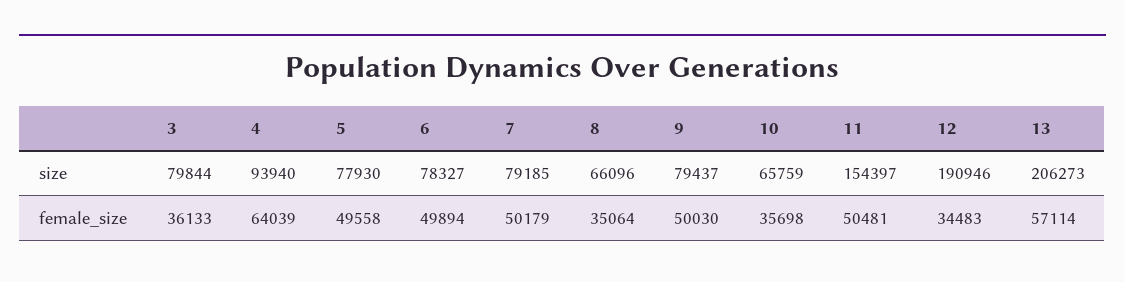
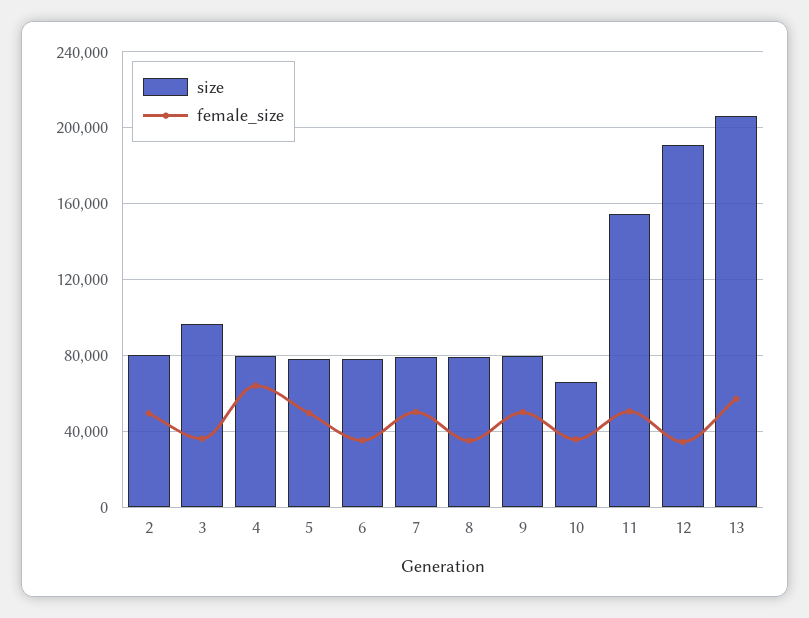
  {
    "size": {
-     "3": 79844,
+     "3": 95000,
-     "4": 93940,
+     "4": 80000,
      "5": 77930,
      "6": 78327,
      "7": 79185,
-     "8": 66096,
+     "8": 80000,
      "9": 79437,
      "10": 65759,
      "11": 154397,
      "12": 190946,
-     "13": 206273
+     "13": 206273,
+     "2": 80000
    },
    "female_size": {
      "3": 36133,
      "4": 64039,
      "5": 49558,
-     "6": 49894,
+     "6": 35000,
      "7": 50179,
      "8": 35064,
      "9": 50030,
      "10": 35698,
      "11": 50481,
      "12": 34483,
-     "13": 57114
+     "13": 57114,
+     "2": 50000
    }
  }

